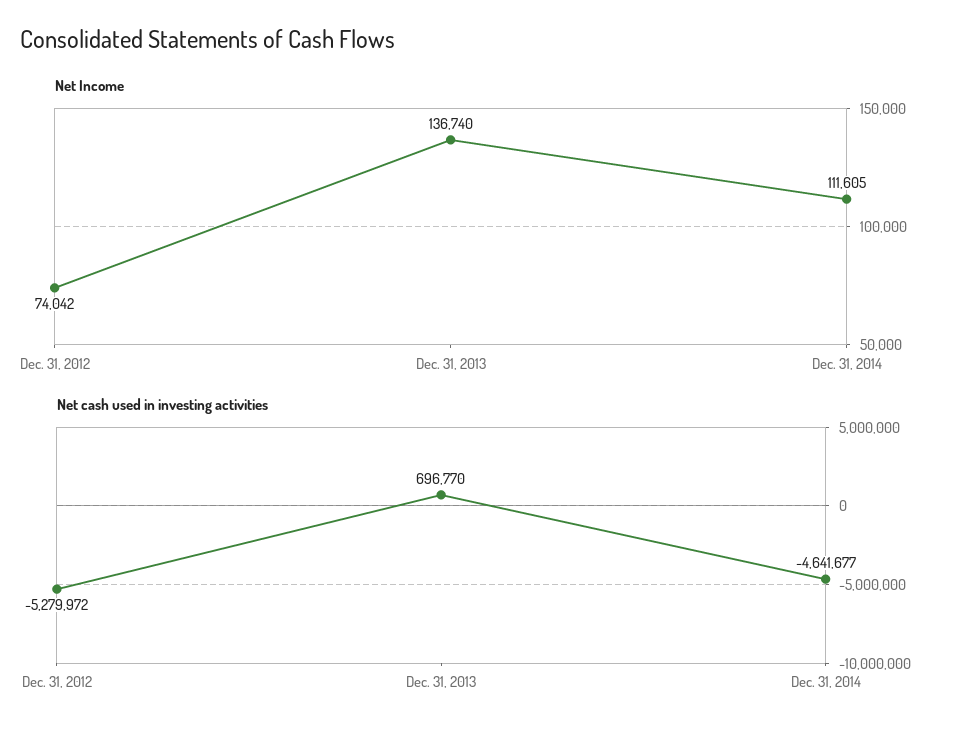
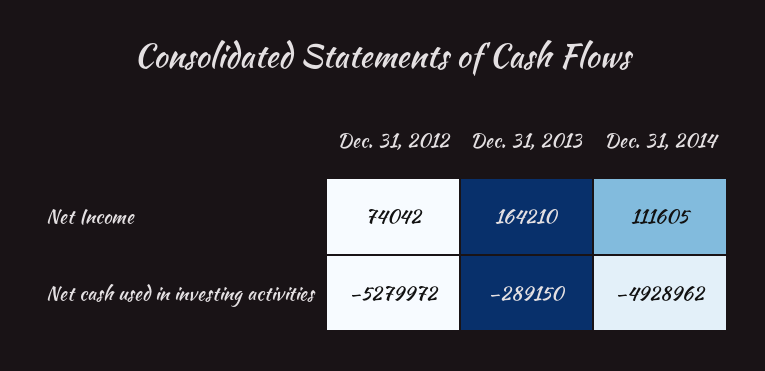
  {
    "Net Income": {
      "Dec. 31, 2012": 74042,
-     "Dec. 31, 2013": 136740,
+     "Dec. 31, 2013": 164210,
      "Dec. 31, 2014": 111605
    },
    "Net cash used in investing activities": {
      "Dec. 31, 2012": -5279972,
-     "Dec. 31, 2013": 696770,
+     "Dec. 31, 2013": -289150,
-     "Dec. 31, 2014": -4641677
+     "Dec. 31, 2014": -4928962
    }
  }

